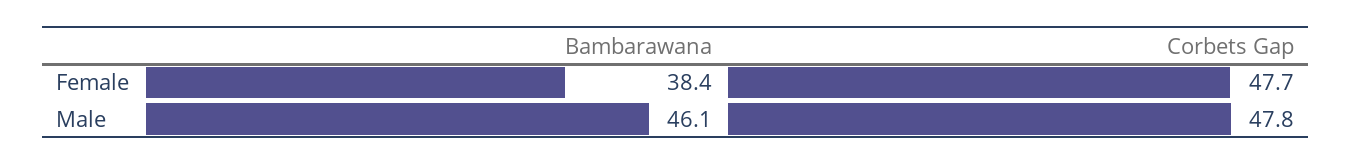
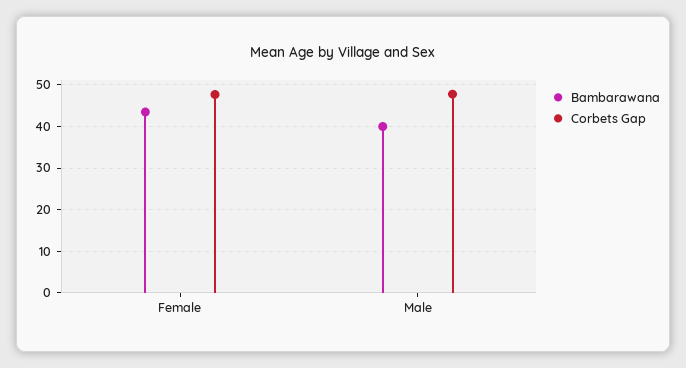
  {
    "Bambarawana": {
-     "Female": 38.4,
+     "Female": 44,
-     "Male": 46.1
+     "Male": 40
    },
    "Corbets Gap": {
      "Female": 47.7,
      "Male": 47.8
    }
  }

